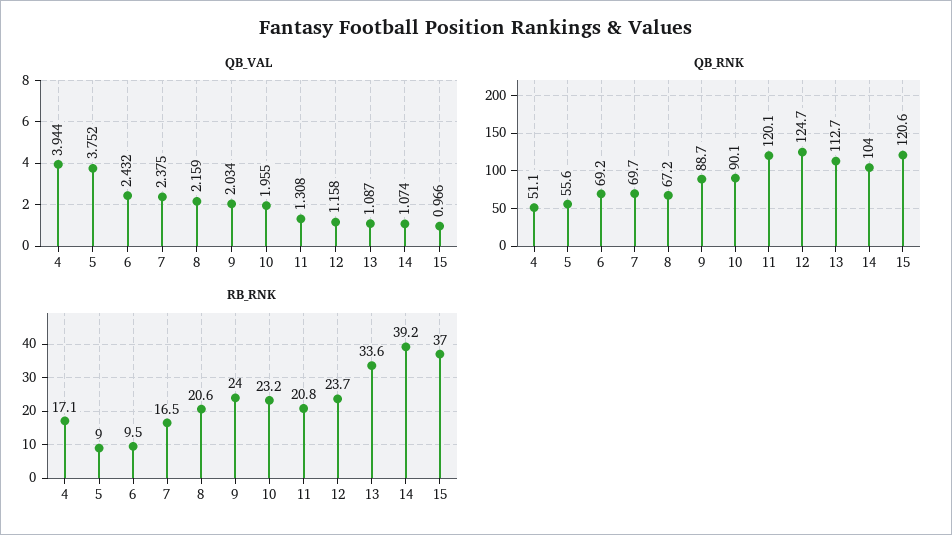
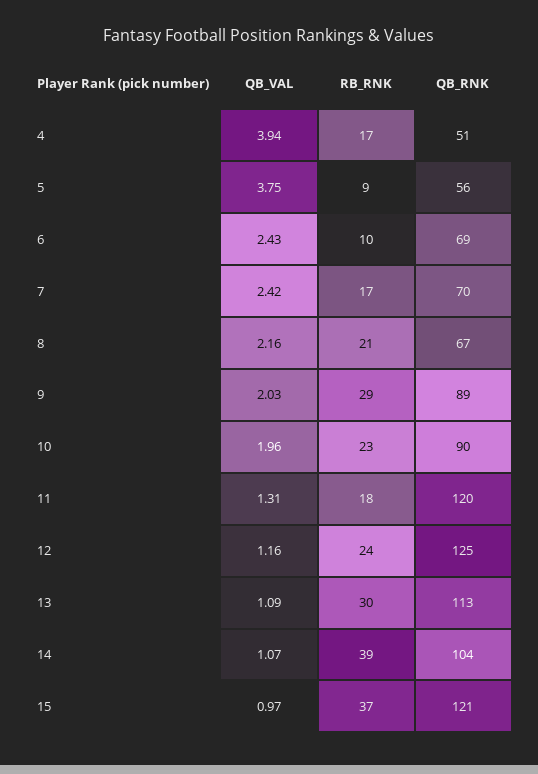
  {
    "QB_VAL": {
      "4": 3.944,
      "5": 3.752,
      "6": 2.432,
-     "7": 2.375,
+     "7": 2.42,
      "8": 2.159,
      "9": 2.034,
      "10": 1.955,
      "11": 1.308,
      "12": 1.158,
      "13": 1.087,
      "14": 1.074,
      "15": 0.966
    },
    "QB_RNK": {
      "4": 51.1,
      "5": 55.6,
      "6": 69.2,
      "7": 69.7,
      "8": 67.2,
      "9": 88.7,
      "10": 90.1,
      "11": 120.1,
      "12": 124.7,
      "13": 112.7,
      "14": 104,
      "15": 120.6
    },
    "RB_RNK": {
      "4": 17.1,
      "5": 9,
      "6": 9.5,
      "7": 16.5,
      "8": 20.6,
-     "9": 24,
+     "9": 29,
      "10": 23.2,
-     "11": 20.8,
+     "11": 18,
      "12": 23.7,
-     "13": 33.6,
+     "13": 30,
      "14": 39.2,
      "15": 37
    }
  }

